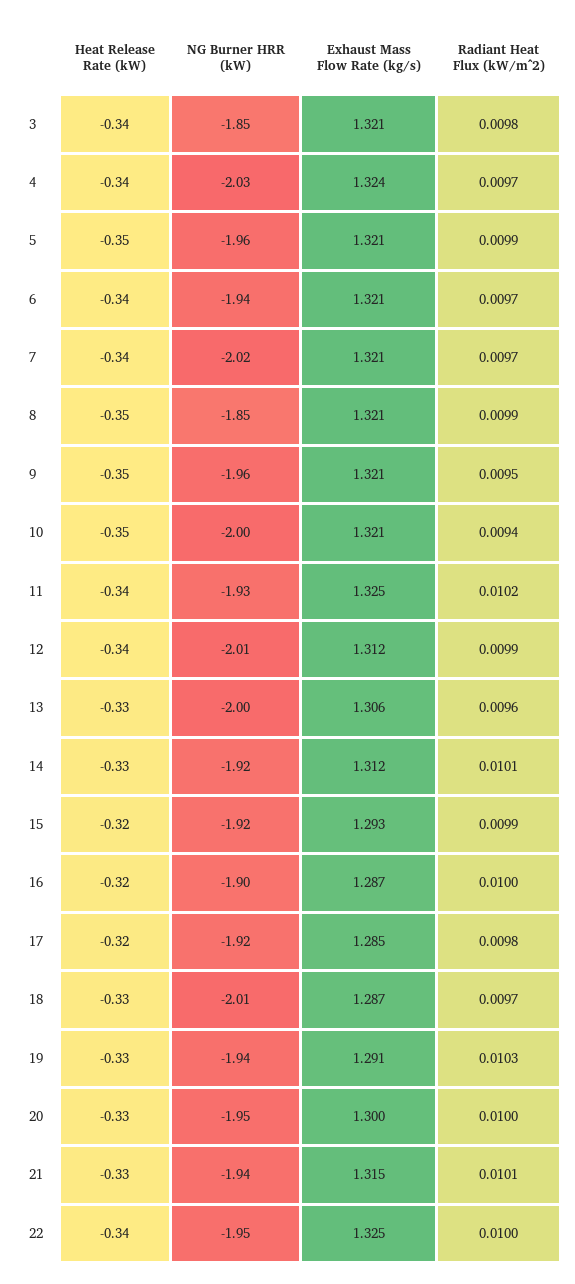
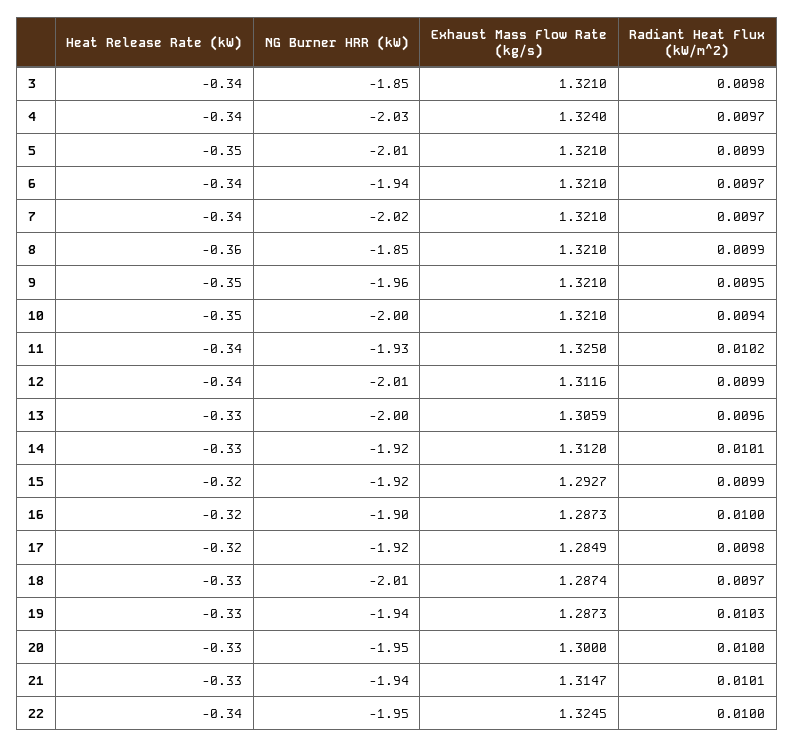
  {
    "Heat Release Rate (kW)": {
      "3": -0.34,
      "4": -0.34,
      "5": -0.35,
      "6": -0.34,
      "7": -0.34,
-     "8": -0.35,
+     "8": -0.36,
      "9": -0.35,
      "10": -0.35,
      "11": -0.34,
      "12": -0.34,
      "13": -0.33,
      "14": -0.33,
      "15": -0.32,
      "16": -0.32,
      "17": -0.32,
      "18": -0.33,
      "19": -0.33,
      "20": -0.33,
      "21": -0.33,
      "22": -0.34
    },
    "NG Burner HRR (kW)": {
      "3": -1.85,
      "4": -2.03,
-     "5": -1.96,
+     "5": -2.01,
      "6": -1.94,
      "7": -2.02,
      "8": -1.85,
      "9": -1.96,
      "10": -2,
      "11": -1.93,
      "12": -2.01,
      "13": -2,
      "14": -1.92,
      "15": -1.92,
      "16": -1.9,
      "17": -1.92,
      "18": -2.01,
      "19": -1.94,
      "20": -1.95,
      "21": -1.94,
      "22": -1.95
    },
    "Exhaust Mass Flow Rate (kg/s)": {
      "3": 1.321,
      "4": 1.324,
      "5": 1.321,
      "6": 1.321,
      "7": 1.321,
      "8": 1.321,
      "9": 1.321,
      "10": 1.321,
      "11": 1.325,
      "12": 1.3116,
      "13": 1.3059,
      "14": 1.312,
      "15": 1.2927,
      "16": 1.2873,
      "17": 1.2849,
      "18": 1.2874,
-     "19": 1.291,
+     "19": 1.2873,
      "20": 1.3,
      "21": 1.3147,
      "22": 1.3245
    },
    "Radiant Heat Flux (kW/m^2)": {
      "3": 0.0098,
      "4": 0.0097,
      "5": 0.0099,
      "6": 0.0097,
      "7": 0.0097,
      "8": 0.0099,
      "9": 0.0095,
      "10": 0.0094,
      "11": 0.0102,
      "12": 0.0099,
      "13": 0.0096,
      "14": 0.0101,
      "15": 0.0099,
      "16": 0.01,
      "17": 0.0098,
      "18": 0.0097,
      "19": 0.0103,
      "20": 0.01,
      "21": 0.0101,
      "22": 0.01
    }
  }

